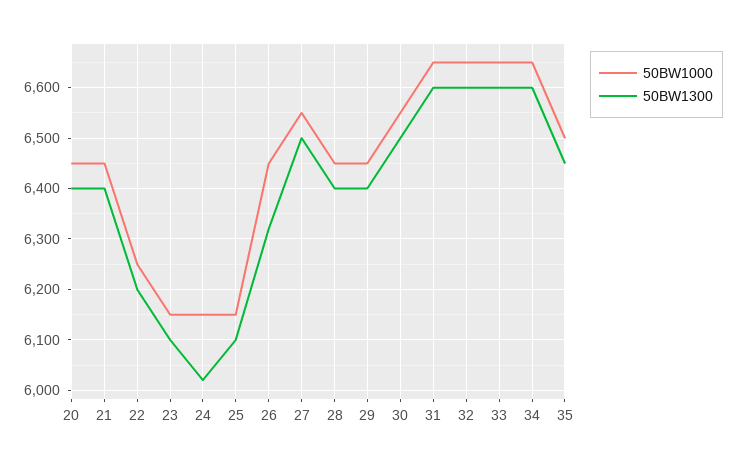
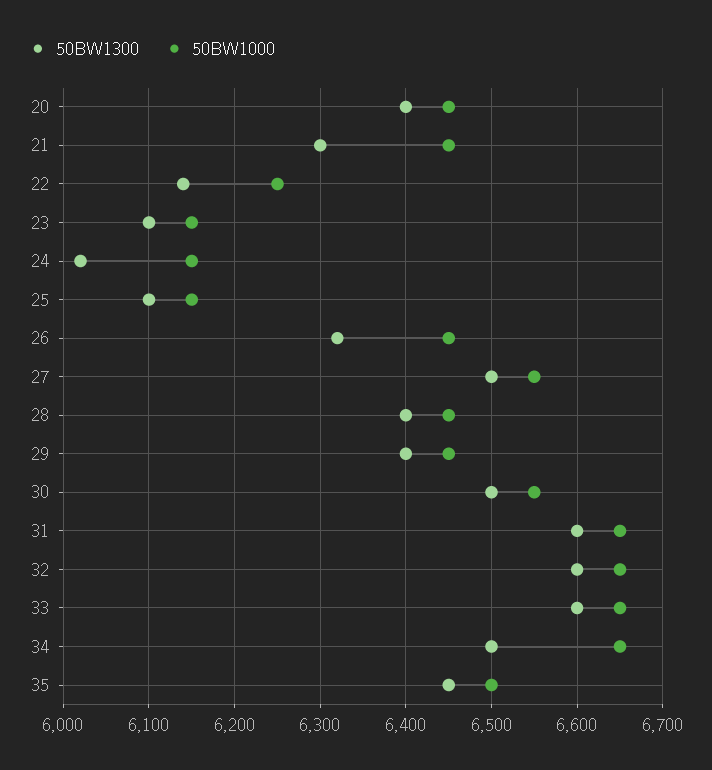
  {
    "50BW1000": {
      "20": 6450,
      "21": 6450,
      "22": 6250,
      "23": 6150,
      "24": 6150,
      "25": 6150,
      "26": 6450,
      "27": 6550,
      "28": 6450,
      "29": 6450,
      "30": 6550,
      "31": 6650,
      "32": 6650,
      "33": 6650,
      "34": 6650,
      "35": 6500
    },
    "50BW1300": {
      "20": 6400,
-     "21": 6400,
+     "21": 6300,
-     "22": 6200,
+     "22": 6140,
      "23": 6100,
      "24": 6020,
      "25": 6100,
      "26": 6320,
      "27": 6500,
      "28": 6400,
      "29": 6400,
      "30": 6500,
      "31": 6600,
      "32": 6600,
      "33": 6600,
-     "34": 6600,
+     "34": 6500,
      "35": 6450
    }
  }

